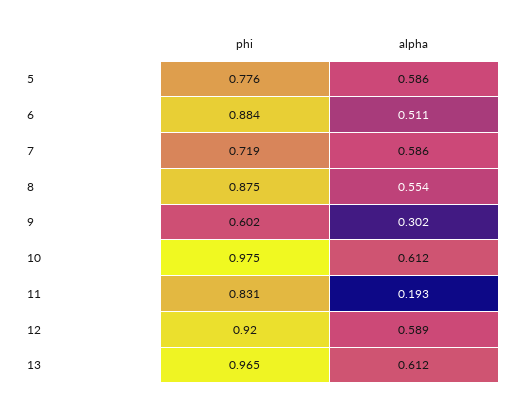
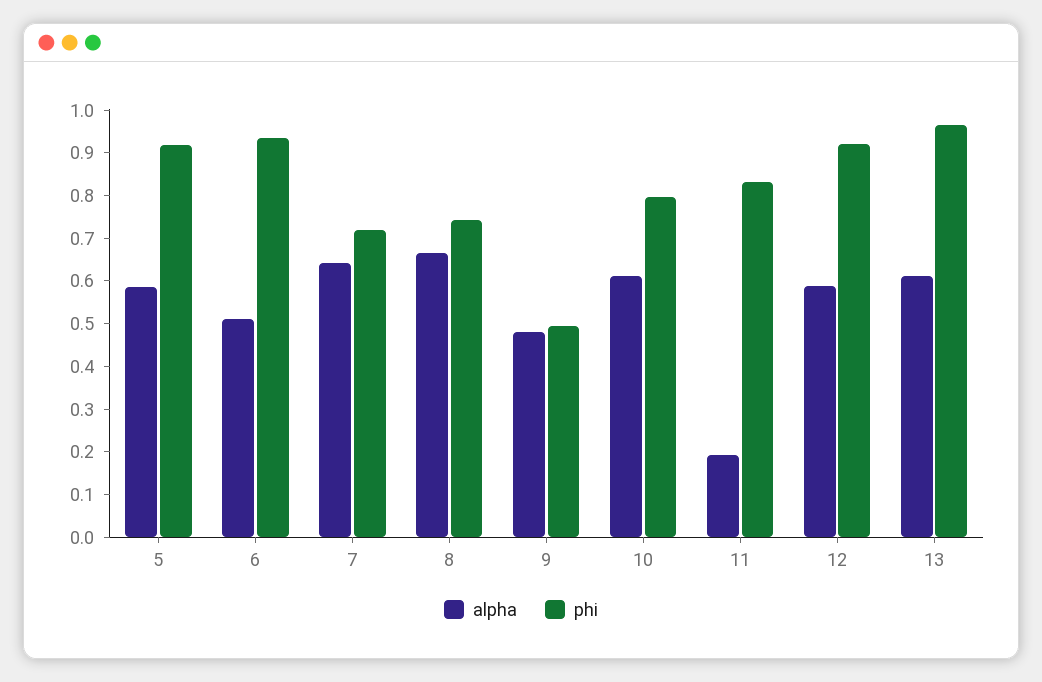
  {
    "phi": {
-     "5": 0.776,
+     "5": 0.92,
-     "6": 0.884,
+     "6": 0.94,
      "7": 0.719,
-     "8": 0.875,
+     "8": 0.74,
-     "9": 0.602,
+     "9": 0.5,
-     "10": 0.975,
+     "10": 0.8,
      "11": 0.831,
      "12": 0.92,
      "13": 0.965
    },
    "alpha": {
      "5": 0.586,
      "6": 0.511,
-     "7": 0.586,
+     "7": 0.64,
-     "8": 0.554,
+     "8": 0.66,
-     "9": 0.302,
+     "9": 0.48,
      "10": 0.612,
      "11": 0.193,
      "12": 0.589,
      "13": 0.612
    }
  }

